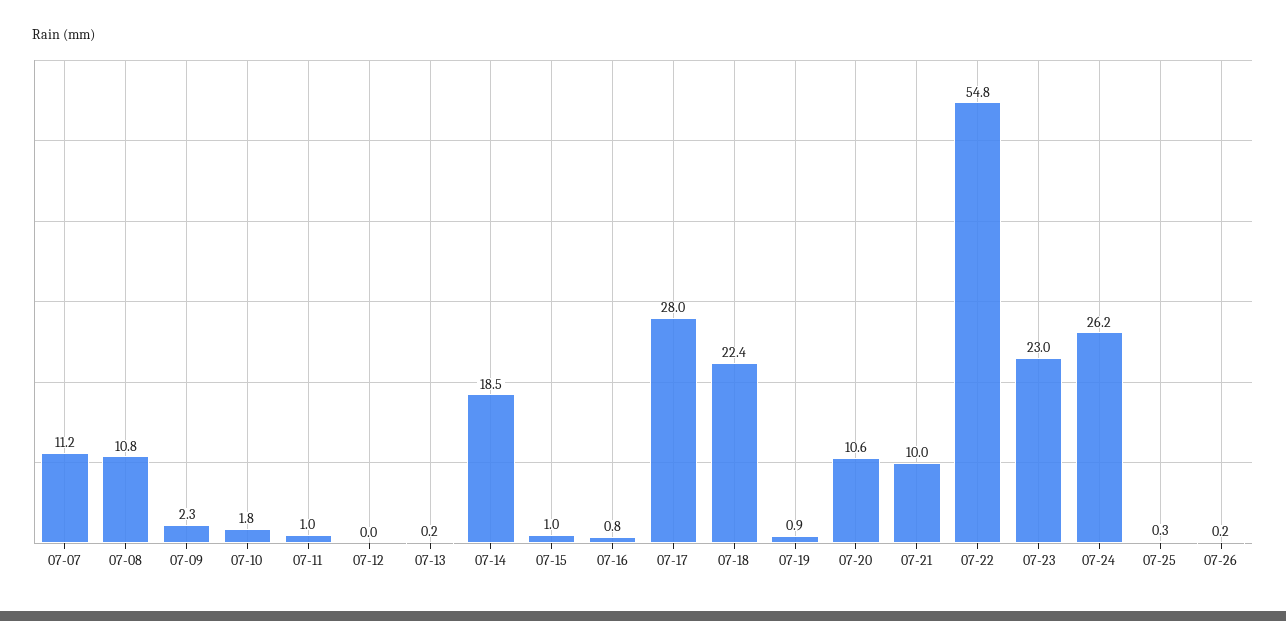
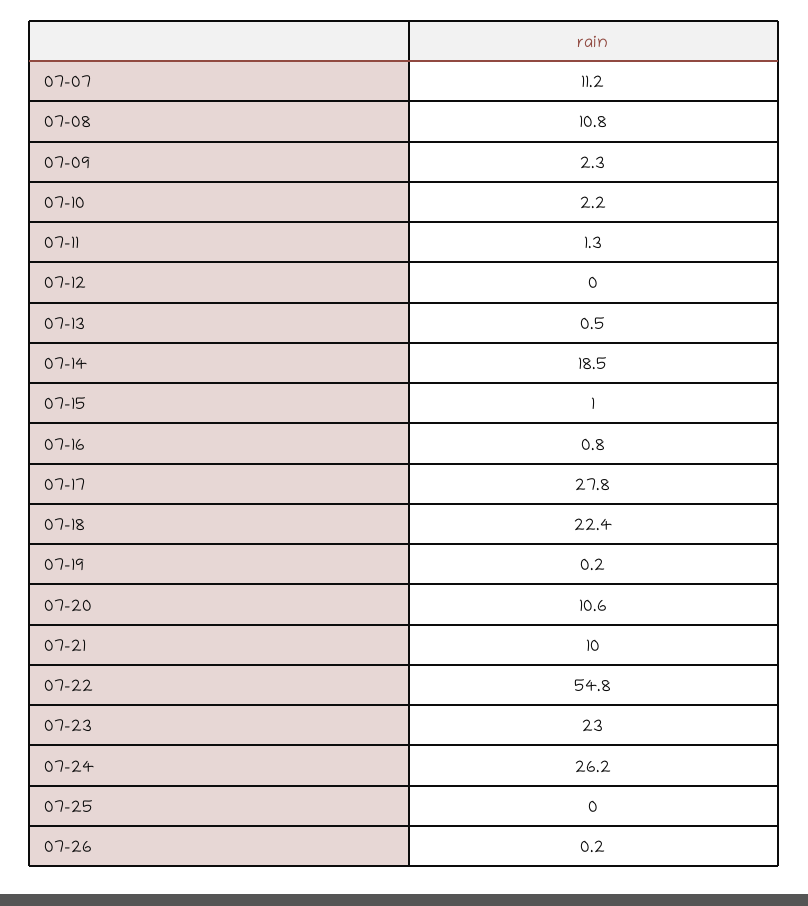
  {
    "07-07": 11.2,
    "07-08": 10.8,
    "07-09": 2.3,
-   "07-10": 1.8,
+   "07-10": 2.2,
-   "07-11": 1,
+   "07-11": 1.3,
    "07-12": 0,
-   "07-13": 0.2,
+   "07-13": 0.5,
    "07-14": 18.5,
    "07-15": 1,
    "07-16": 0.8,
-   "07-17": 28,
+   "07-17": 27.8,
    "07-18": 22.4,
-   "07-19": 0.9,
+   "07-19": 0.2,
    "07-20": 10.6,
    "07-21": 10,
    "07-22": 54.8,
    "07-23": 23,
    "07-24": 26.2,
-   "07-25": 0.3,
+   "07-25": 0,
    "07-26": 0.2
  }

